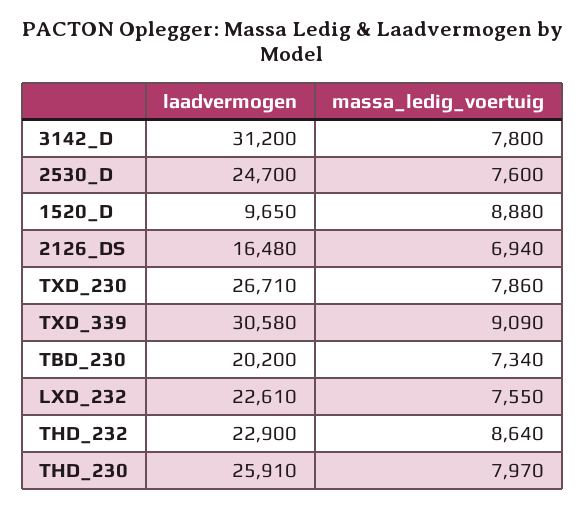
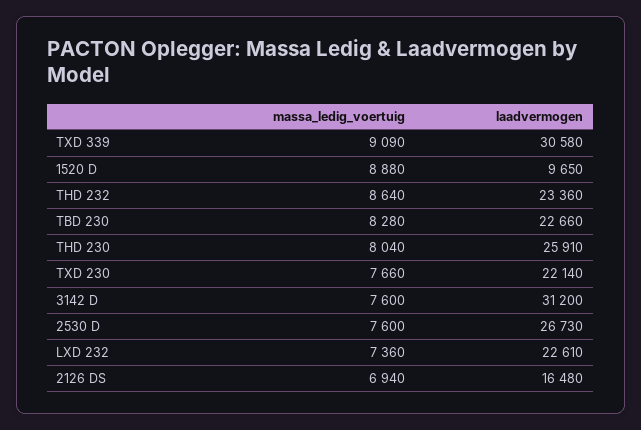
  {
    "laadvermogen": {
      "3142_D": 31200,
-     "2530_D": 24700,
+     "2530_D": 26730,
      "1520_D": 9650,
      "2126_DS": 16480,
-     "TXD_230": 26710,
+     "TXD_230": 22140,
      "TXD_339": 30580,
-     "TBD_230": 20200,
+     "TBD_230": 22660,
      "LXD_232": 22610,
-     "THD_232": 22900,
+     "THD_232": 23360,
      "THD_230": 25910
    },
    "massa_ledig_voertuig": {
-     "3142_D": 7800,
+     "3142_D": 7600,
      "2530_D": 7600,
      "1520_D": 8880,
      "2126_DS": 6940,
-     "TXD_230": 7860,
+     "TXD_230": 7660,
      "TXD_339": 9090,
-     "TBD_230": 7340,
+     "TBD_230": 8280,
-     "LXD_232": 7550,
+     "LXD_232": 7360,
      "THD_232": 8640,
-     "THD_230": 7970
+     "THD_230": 8040
    }
  }

